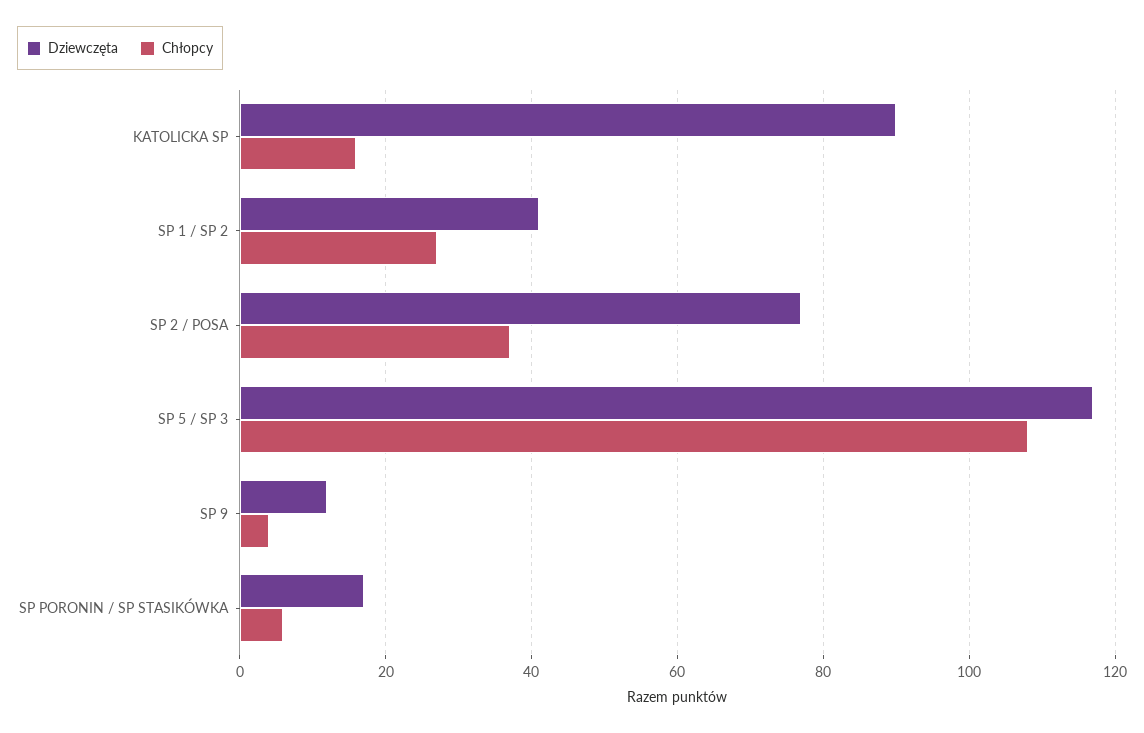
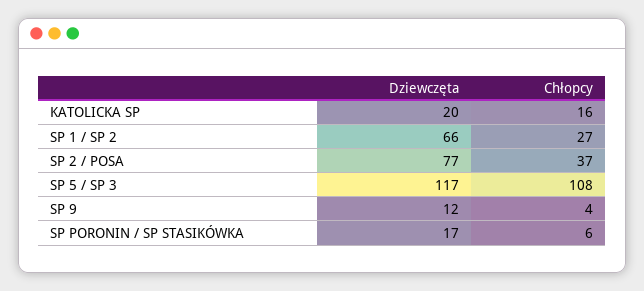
  {
    "Dziewczęta": {
-     "KATOLICKA SP": 90,
+     "KATOLICKA SP": 20,
-     "SP 1 / SP 2": 40,
+     "SP 1 / SP 2": 66,
      "SP 2 / POSA": 77,
      "SP 5 / SP 3": 117,
      "SP 9": 12,
      "SP PORONIN / SP STASIKÓWKA": 17
    },
    "Chłopcy": {
      "KATOLICKA SP": 16,
      "SP 1 / SP 2": 27,
      "SP 2 / POSA": 37,
      "SP 5 / SP 3": 108,
      "SP 9": 4,
      "SP PORONIN / SP STASIKÓWKA": 6
    }
  }

